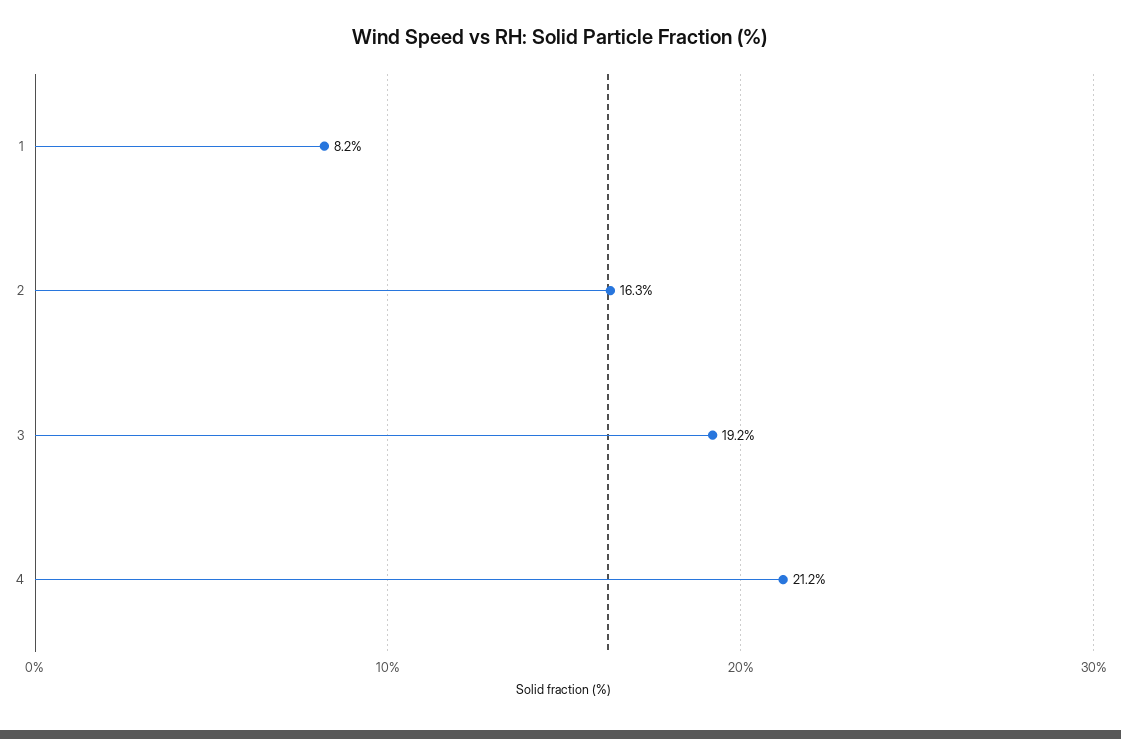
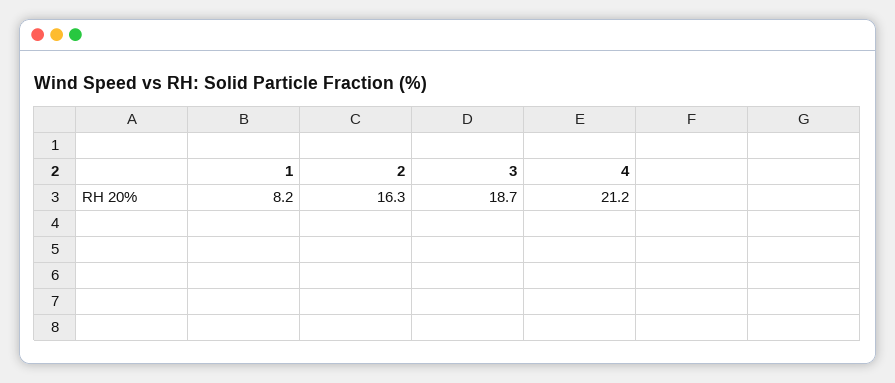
  {
    "1": 8.2,
    "2": 16.3,
-   "3": 19.2,
+   "3": 18.7,
    "4": 21.2
  }

